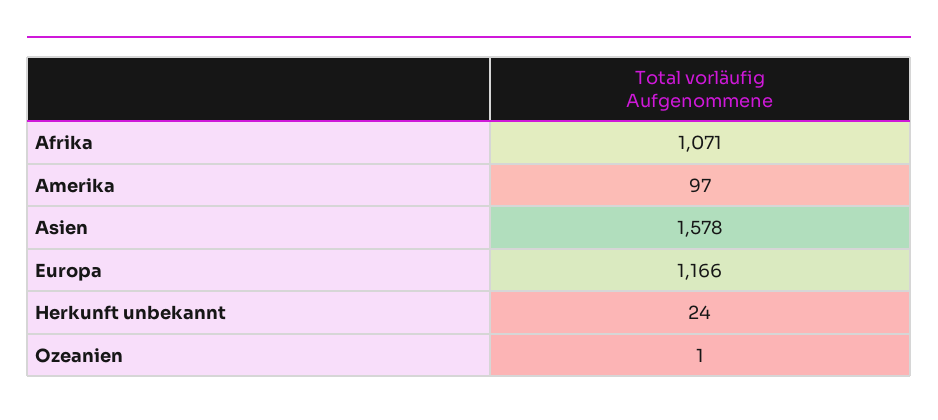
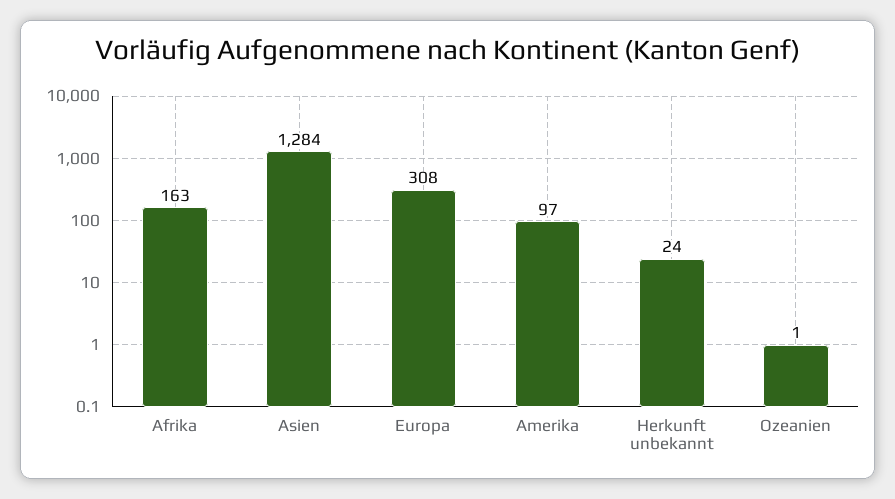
  {
-   "Afrika": 1071,
+   "Afrika": 163,
    "Amerika": 97,
-   "Asien": 1578,
+   "Asien": 1284,
-   "Europa": 1166,
+   "Europa": 308,
    "Herkunft unbekannt": 24,
    "Ozeanien": 1
  }

